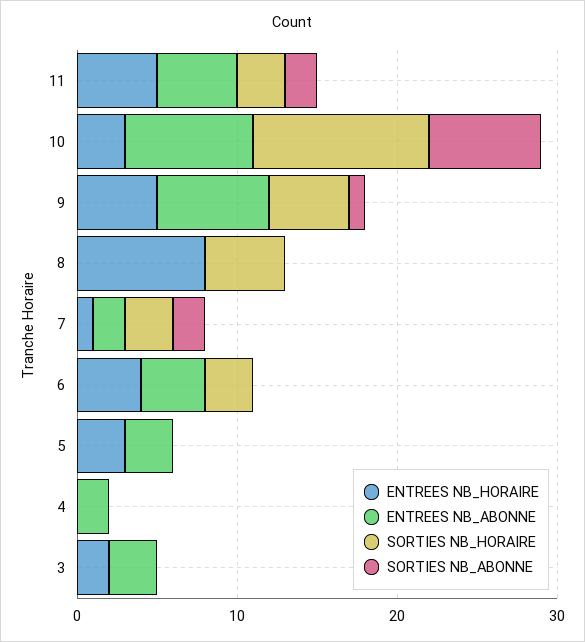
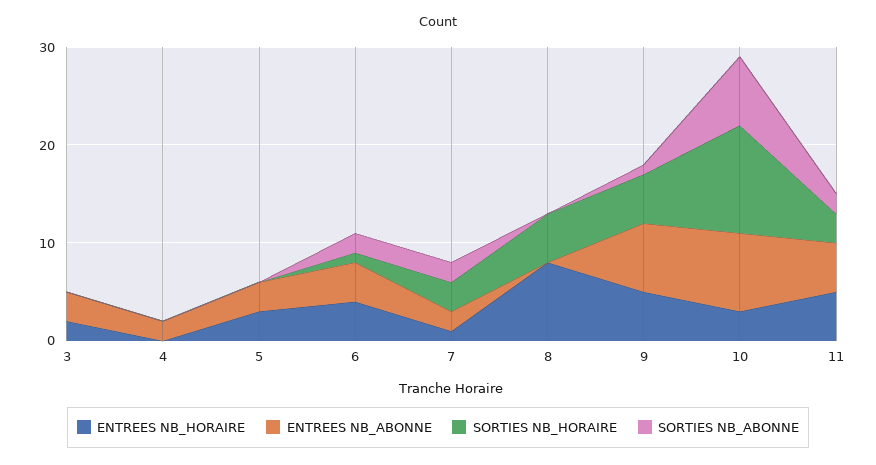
  {
    "ENTREES NB_HORAIRE": {
      "11": 5,
      "10": 3,
      "9": 5,
      "8": 8,
      "7": 1,
      "6": 4,
      "5": 3,
      "4": 0,
      "3": 2
    },
    "ENTREES NB_ABONNE": {
      "11": 5,
      "10": 8,
      "9": 7,
      "8": 0,
      "7": 2,
      "6": 4,
      "5": 3,
      "4": 2,
      "3": 3
    },
    "SORTIES NB_HORAIRE": {
      "11": 3,
      "10": 11,
      "9": 5,
      "8": 5,
      "7": 3,
-     "6": 3,
+     "6": 1,
      "5": 0,
      "4": 0,
      "3": 0
    },
    "SORTIES NB_ABONNE": {
      "11": 2,
      "10": 7,
      "9": 1,
      "8": 0,
      "7": 2,
-     "6": 0,
+     "6": 2,
      "5": 0,
      "4": 0,
      "3": 0
    }
  }

